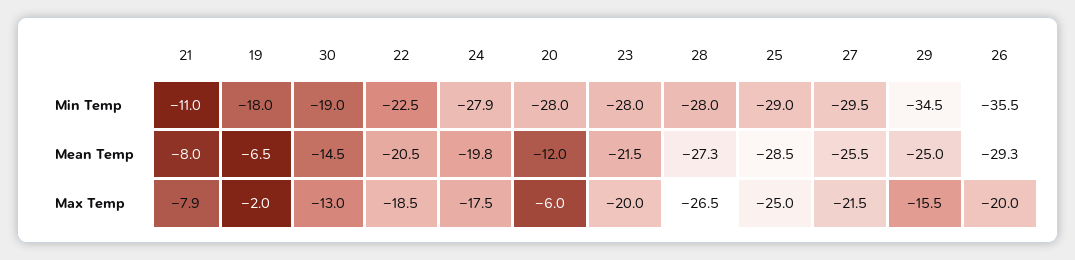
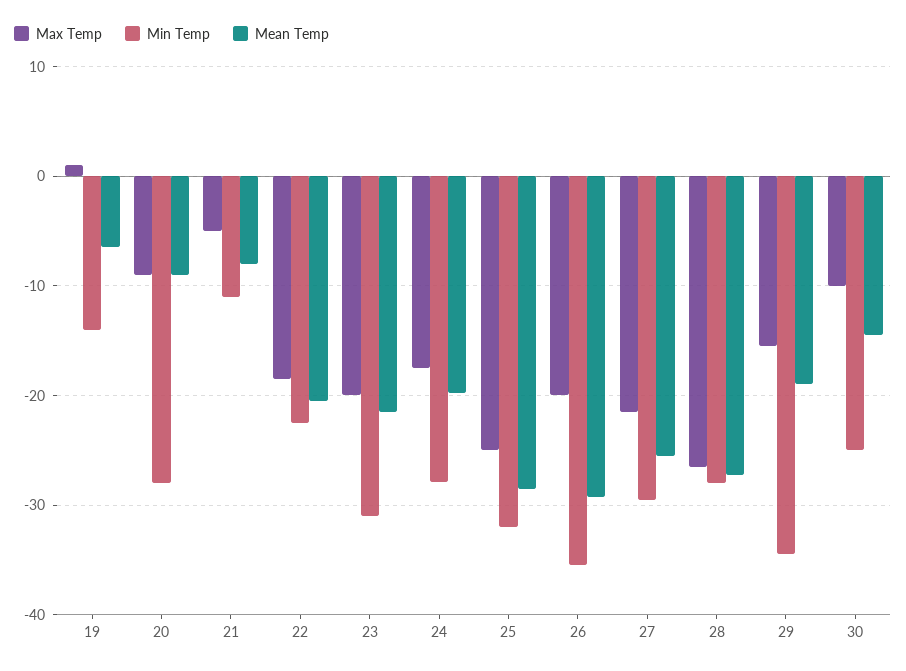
  {
    "Min Temp": {
      "21": -11,
-     "19": -18,
+     "19": -14,
-     "30": -19,
+     "30": -25,
      "22": -22.5,
      "24": -27.9,
      "20": -28,
-     "23": -28,
+     "23": -31,
      "28": -28,
-     "25": -29,
+     "25": -32,
      "27": -29.5,
      "29": -34.5,
      "26": -35.5
    },
    "Mean Temp": {
      "21": -8,
      "19": -6.5,
      "30": -14.5,
      "22": -20.5,
      "24": -19.8,
-     "20": -12,
+     "20": -9,
      "23": -21.5,
      "28": -27.3,
      "25": -28.5,
      "27": -25.5,
-     "29": -25,
+     "29": -19,
      "26": -29.3
    },
    "Max Temp": {
-     "21": -7.9,
+     "21": -5,
-     "19": -2,
+     "19": 1,
-     "30": -13,
+     "30": -10,
      "22": -18.5,
      "24": -17.5,
-     "20": -6,
+     "20": -9,
      "23": -20,
      "28": -26.5,
      "25": -25,
      "27": -21.5,
      "29": -15.5,
      "26": -20
    }
  }

